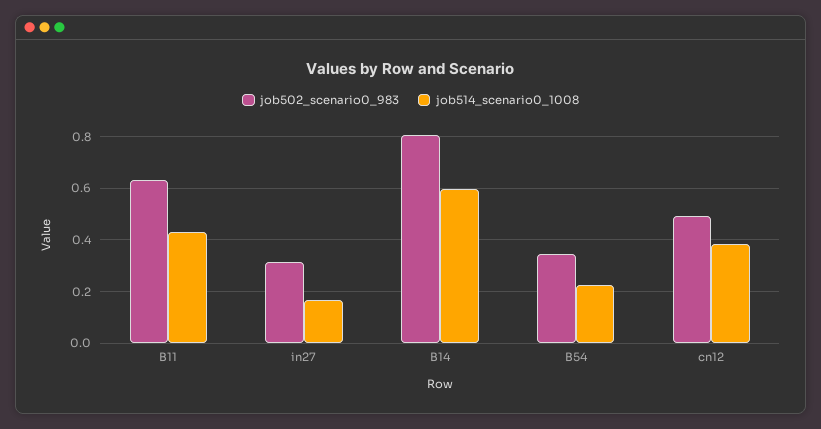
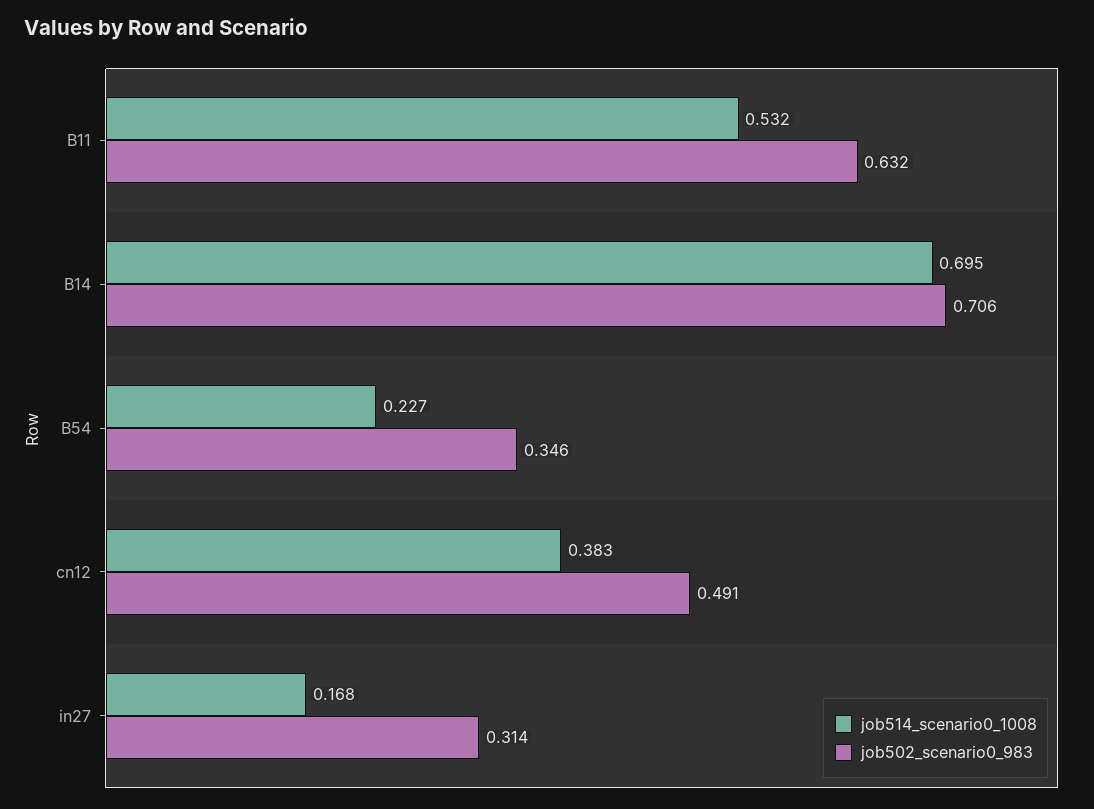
  {
    "job502_scenario0_983": {
      "B11": 0.632,
      "in27": 0.314,
-     "B14": 0.8,
+     "B14": 0.706,
      "B54": 0.346,
      "cn12": 0.491
    },
    "job514_scenario0_1008": {
-     "B11": 0.425,
+     "B11": 0.532,
      "in27": 0.168,
-     "B14": 0.6,
+     "B14": 0.695,
      "B54": 0.227,
      "cn12": 0.383
    }
  }

